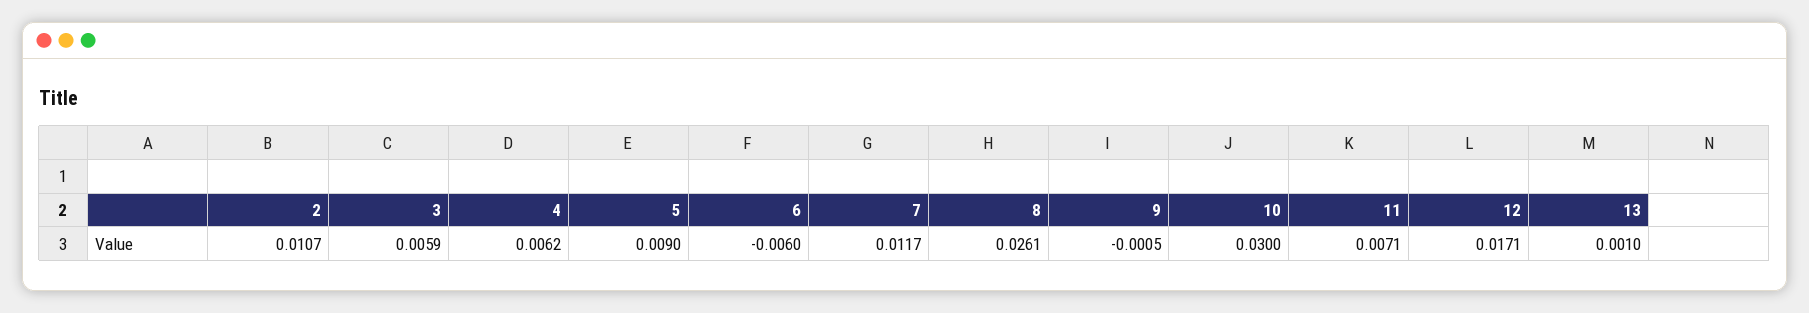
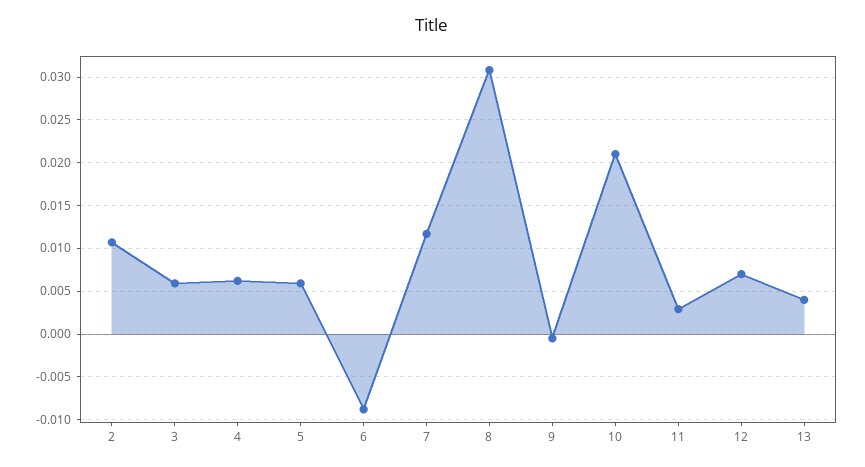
  {
    "2": 0.0107,
    "3": 0.0059,
    "4": 0.0062,
-   "5": 0.009,
+   "5": 0.006,
-   "6": -0.006,
+   "6": -0.009,
    "7": 0.0117,
-   "8": 0.0261,
+   "8": 0.031,
    "9": -0.0005,
-   "10": 0.03,
+   "10": 0.021,
-   "11": 0.0071,
+   "11": 0.003,
-   "12": 0.0171,
+   "12": 0.007,
-   "13": 0.001
+   "13": 0.004
  }

